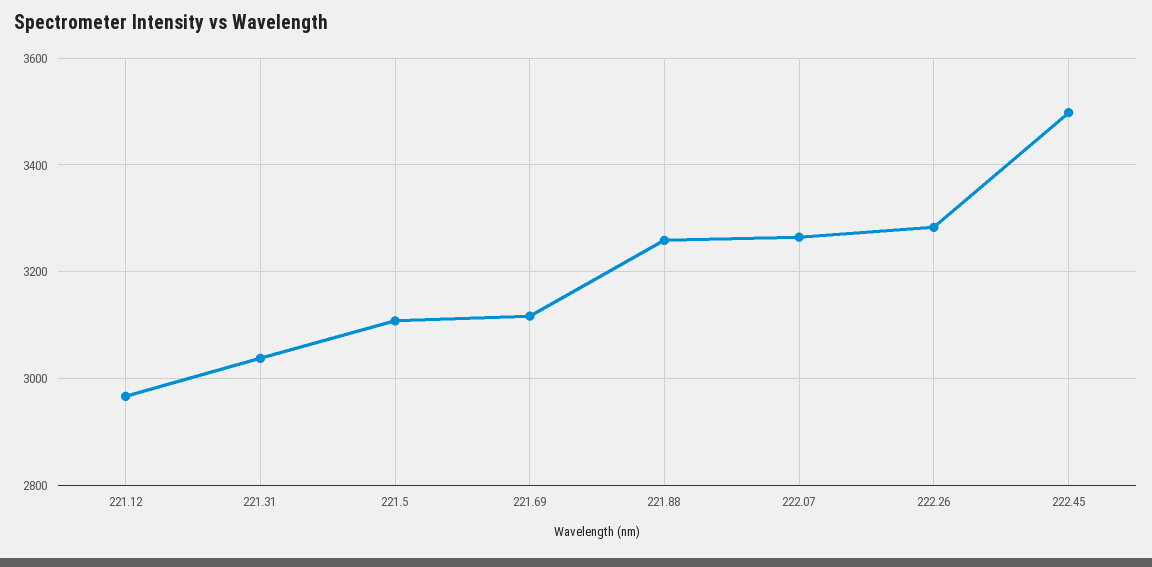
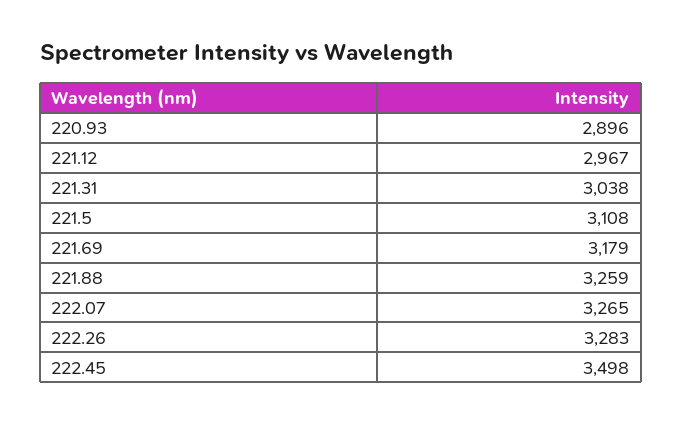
  {
    "221.12": 2967,
    "221.31": 3038,
    "221.5": 3108,
-   "221.69": 3120,
+   "221.69": 3179,
    "221.88": 3259,
    "222.07": 3265,
    "222.26": 3283,
-   "222.45": 3498
+   "222.45": 3498,
+   "220.93": 2896
  }

